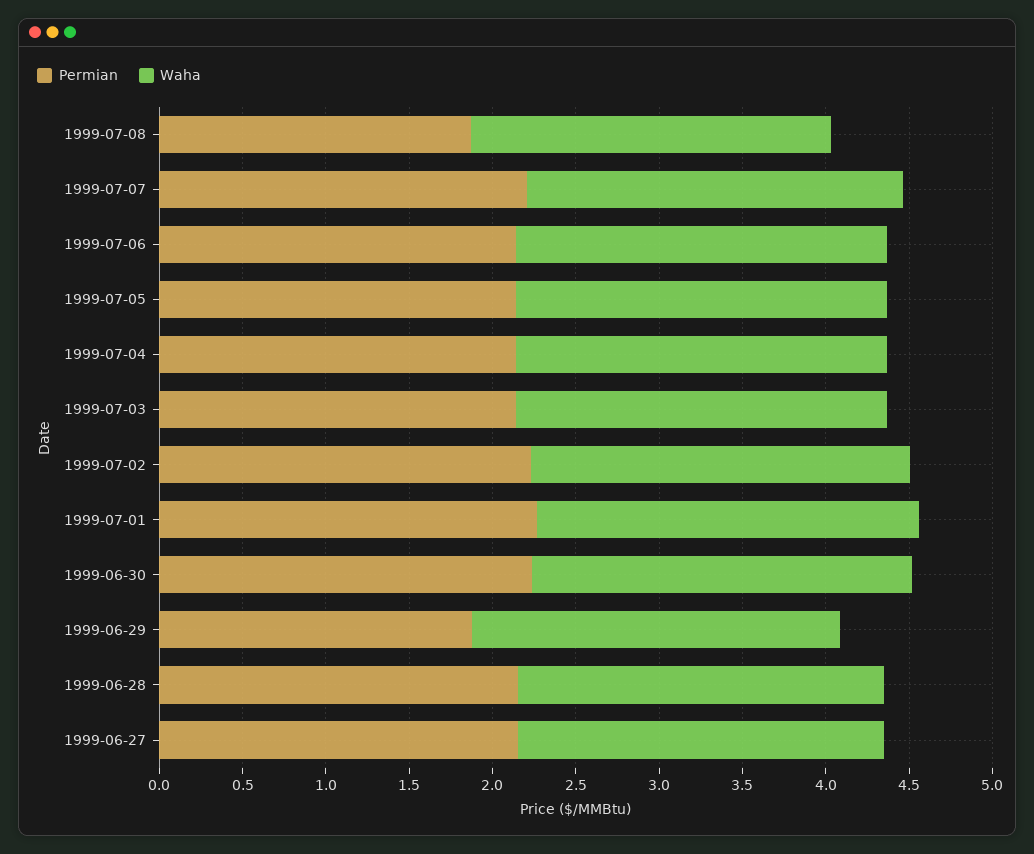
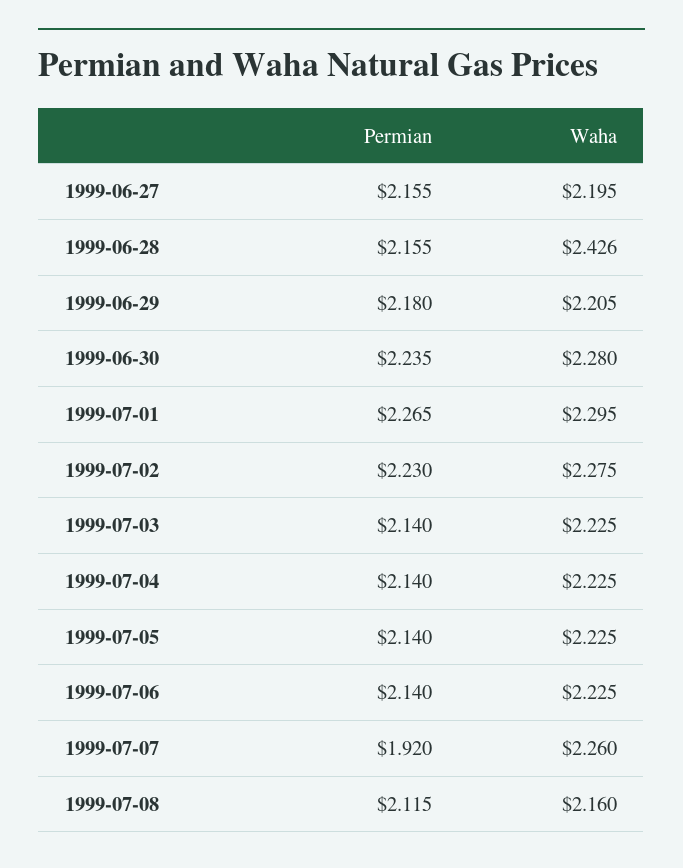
  {
    "Permian": {
-     "1999-07-08": 1.9,
+     "1999-07-08": 2.115,
-     "1999-07-07": 2.2,
+     "1999-07-07": 1.92,
      "1999-07-06": 2.14,
      "1999-07-05": 2.14,
      "1999-07-04": 2.14,
      "1999-07-03": 2.14,
      "1999-07-02": 2.23,
      "1999-07-01": 2.265,
      "1999-06-30": 2.235,
-     "1999-06-29": 1.9,
+     "1999-06-29": 2.18,
      "1999-06-28": 2.155,
      "1999-06-27": 2.155
    },
    "Waha": {
      "1999-07-08": 2.16,
      "1999-07-07": 2.26,
      "1999-07-06": 2.225,
      "1999-07-05": 2.225,
      "1999-07-04": 2.225,
      "1999-07-03": 2.225,
      "1999-07-02": 2.275,
      "1999-07-01": 2.295,
      "1999-06-30": 2.28,
      "1999-06-29": 2.205,
-     "1999-06-28": 2.2,
+     "1999-06-28": 2.426,
      "1999-06-27": 2.195
    }
  }

